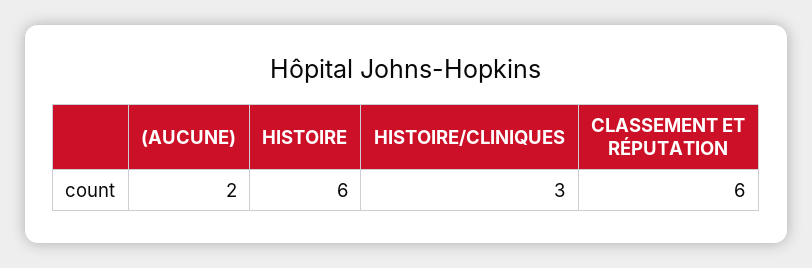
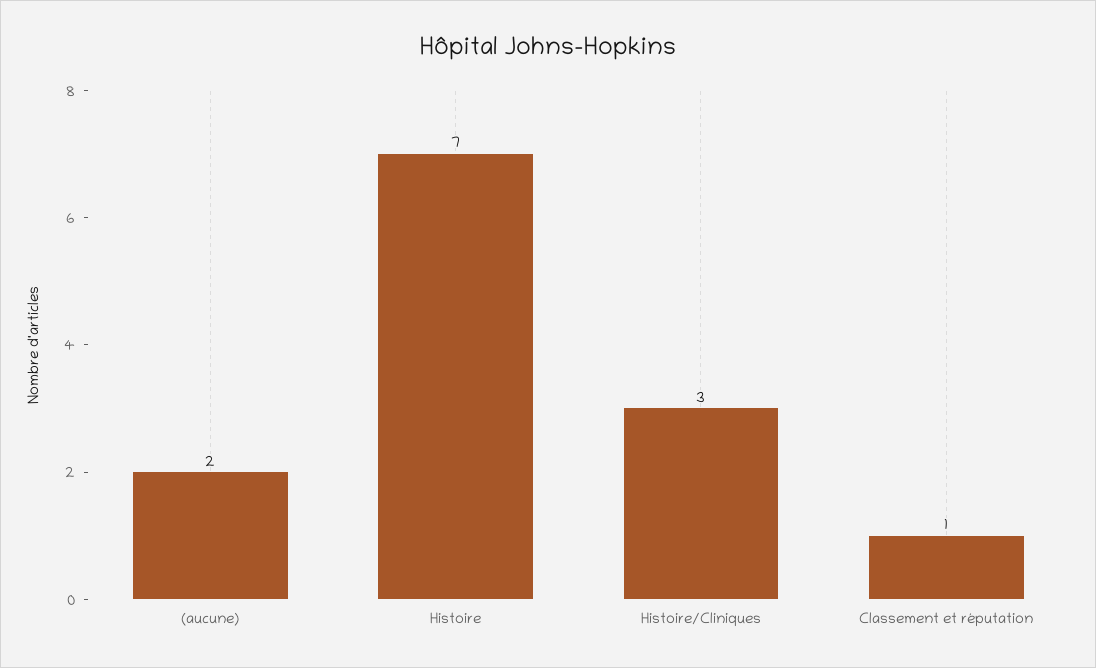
  {
    "(AUCUNE)": 2,
-   "HISTOIRE": 6,
+   "HISTOIRE": 7,
    "HISTOIRE/CLINIQUES": 3,
-   "CLASSEMENT ET RÉPUTATION": 6
+   "CLASSEMENT ET RÉPUTATION": 1
  }

